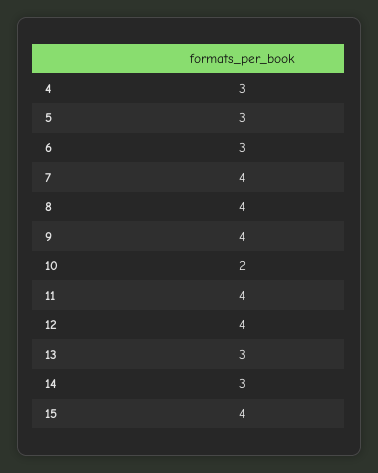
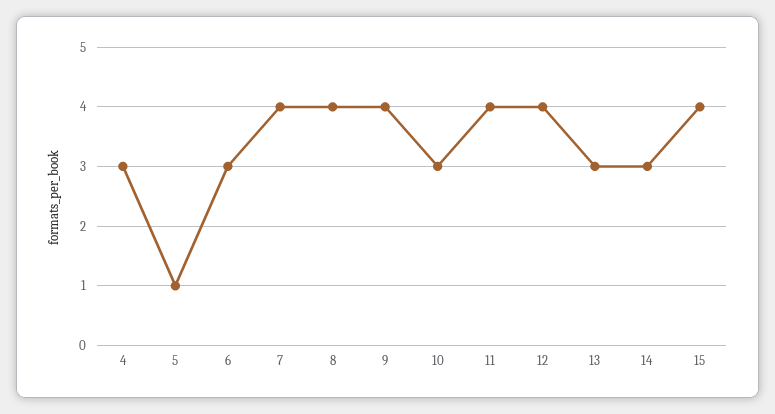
  {
    "4": 3,
-   "5": 3,
+   "5": 1,
    "6": 3,
    "7": 4,
    "8": 4,
    "9": 4,
-   "10": 2,
+   "10": 3,
    "11": 4,
    "12": 4,
    "13": 3,
    "14": 3,
    "15": 4
  }

